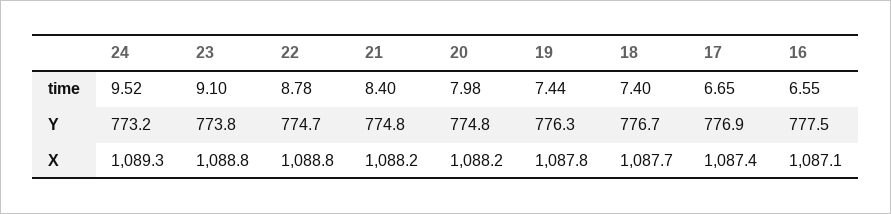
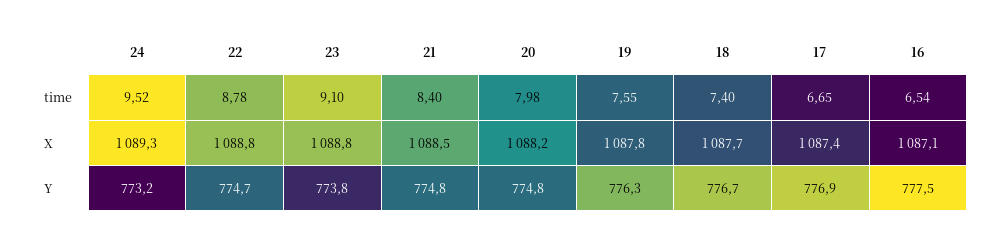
  {
    "24": {
      "time": 9.52,
      "Y": 773.2,
      "X": 1089.3
    },
    "23": {
      "time": 9.1,
      "Y": 773.8,
      "X": 1088.8
    },
    "22": {
      "time": 8.78,
      "Y": 774.7,
      "X": 1088.8
    },
    "21": {
      "time": 8.4,
      "Y": 774.8,
-     "X": 1088.2
+     "X": 1088.5
    },
    "20": {
      "time": 7.98,
      "Y": 774.8,
      "X": 1088.2
    },
    "19": {
-     "time": 7.44,
+     "time": 7.55,
      "Y": 776.3,
      "X": 1087.8
    },
    "18": {
      "time": 7.4,
      "Y": 776.7,
      "X": 1087.7
    },
    "17": {
      "time": 6.65,
      "Y": 776.9,
      "X": 1087.4
    },
    "16": {
-     "time": 6.55,
+     "time": 6.54,
      "Y": 777.5,
      "X": 1087.1
    }
  }

